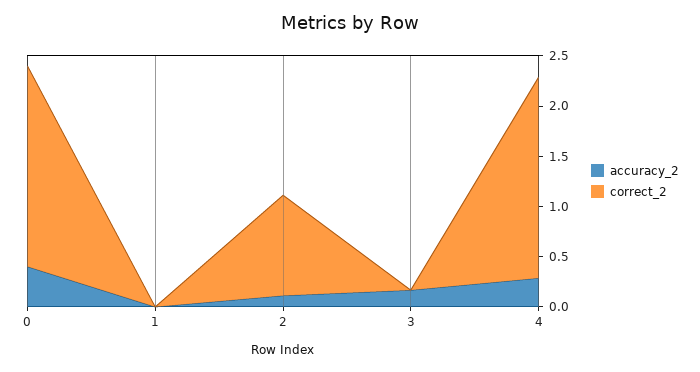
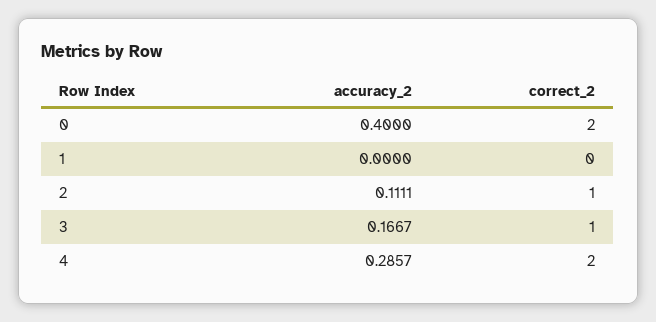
  {
    "accuracy_2": {
      "0": 0.4,
      "1": 0,
      "2": 0.1111,
      "3": 0.1667,
      "4": 0.2857
    },
    "correct_2": {
      "0": 2,
      "1": 0,
      "2": 1,
-     "3": 0,
+     "3": 1,
      "4": 2
    }
  }

